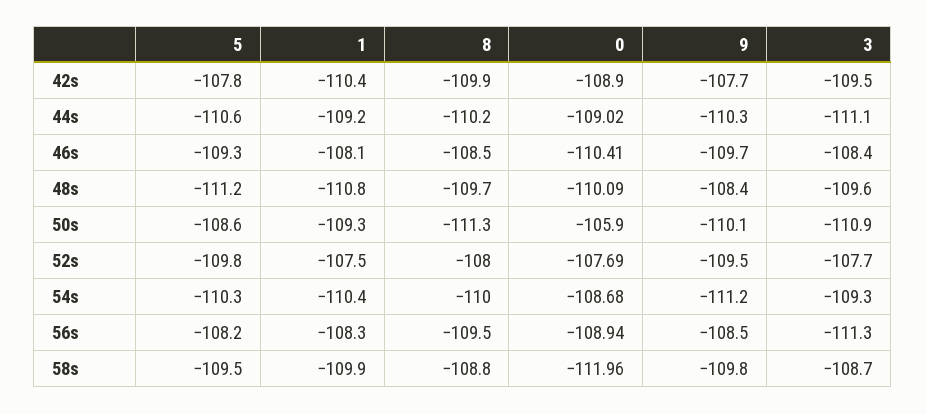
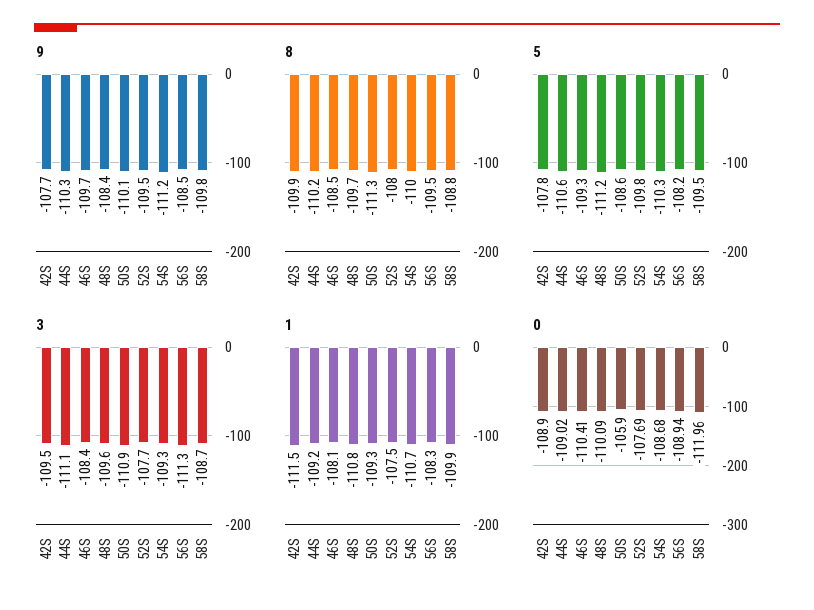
  {
    "5": {
      "42s": -107.8,
      "44s": -110.6,
      "46s": -109.3,
      "48s": -111.2,
      "50s": -108.6,
      "52s": -109.8,
      "54s": -110.3,
      "56s": -108.2,
      "58s": -109.5
    },
    "1": {
-     "42s": -110.4,
+     "42s": -111.5,
      "44s": -109.2,
      "46s": -108.1,
      "48s": -110.8,
      "50s": -109.3,
      "52s": -107.5,
-     "54s": -110.4,
+     "54s": -110.7,
      "56s": -108.3,
      "58s": -109.9
    },
    "8": {
      "42s": -109.9,
      "44s": -110.2,
      "46s": -108.5,
      "48s": -109.7,
      "50s": -111.3,
      "52s": -108,
      "54s": -110,
      "56s": -109.5,
      "58s": -108.8
    },
    "0": {
      "42s": -108.9,
      "44s": -109.02,
      "46s": -110.41,
      "48s": -110.09,
      "50s": -105.9,
      "52s": -107.69,
      "54s": -108.68,
      "56s": -108.94,
      "58s": -111.96
    },
    "9": {
      "42s": -107.7,
      "44s": -110.3,
      "46s": -109.7,
      "48s": -108.4,
      "50s": -110.1,
      "52s": -109.5,
      "54s": -111.2,
      "56s": -108.5,
      "58s": -109.8
    },
    "3": {
      "42s": -109.5,
      "44s": -111.1,
      "46s": -108.4,
      "48s": -109.6,
      "50s": -110.9,
      "52s": -107.7,
      "54s": -109.3,
      "56s": -111.3,
      "58s": -108.7
    }
  }

